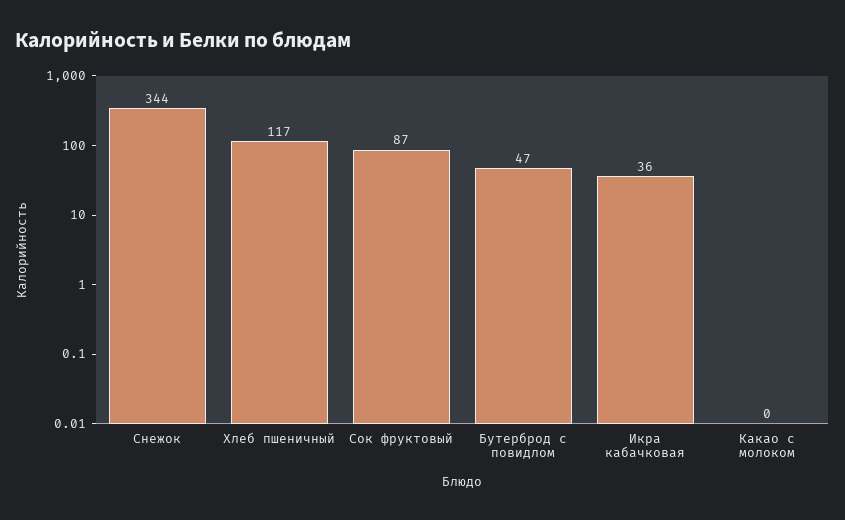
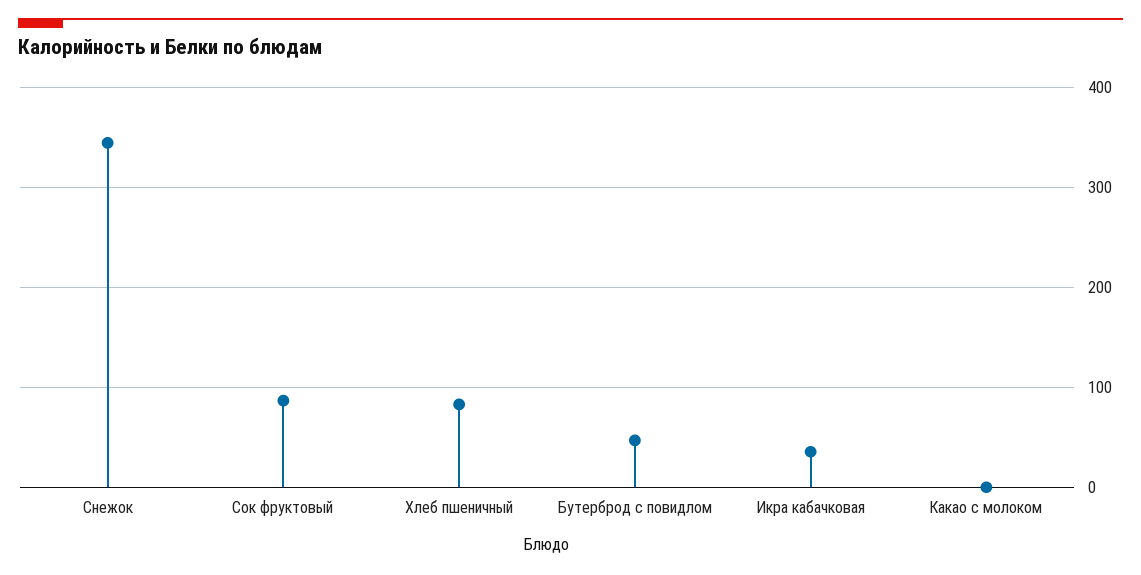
  {
    "Снежок": 344,
-   "Хлеб пшеничный": 117,
+   "Хлеб пшеничный": 80,
    "Сок фруктовый": 87,
    "Бутерброд с повидлом": 47,
    "Икра кабачковая": 36,
    "Какао с молоком": 0
  }

